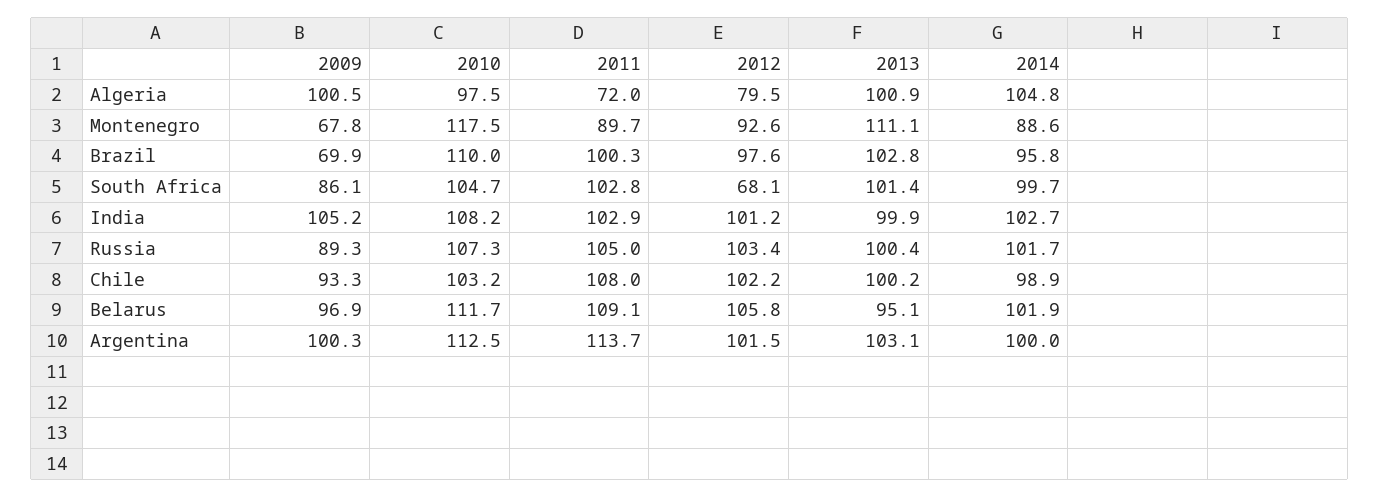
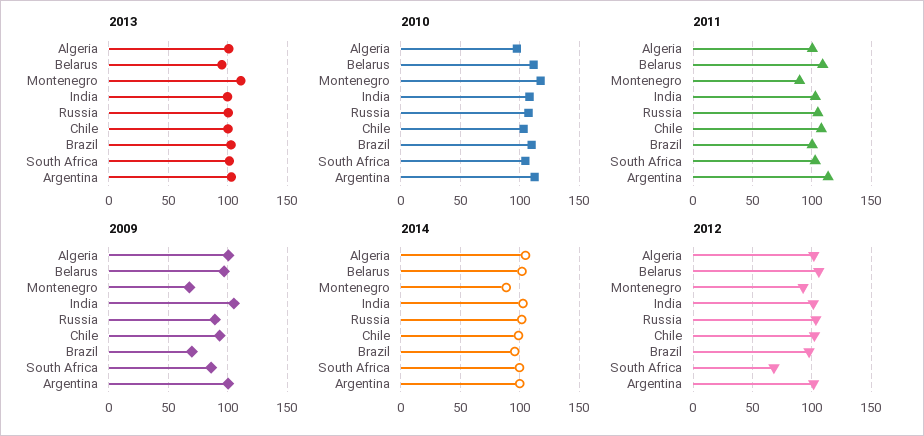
  {
    "2009": {
      "Algeria": 100.5,
      "Montenegro": 67.8,
      "Brazil": 69.9,
      "South Africa": 86.1,
      "India": 105.2,
      "Russia": 89.3,
      "Chile": 93.3,
      "Belarus": 96.9,
      "Argentina": 100.3
    },
    "2010": {
      "Algeria": 97.5,
      "Montenegro": 117.5,
      "Brazil": 110,
      "South Africa": 104.7,
      "India": 108.2,
      "Russia": 107.3,
      "Chile": 103.2,
      "Belarus": 111.7,
      "Argentina": 112.5
    },
    "2011": {
-     "Algeria": 72,
+     "Algeria": 100,
      "Montenegro": 89.7,
      "Brazil": 100.3,
      "South Africa": 102.8,
      "India": 102.9,
      "Russia": 105,
      "Chile": 108,
      "Belarus": 109.1,
      "Argentina": 113.7
    },
    "2012": {
-     "Algeria": 79.5,
+     "Algeria": 100,
      "Montenegro": 92.6,
      "Brazil": 97.6,
      "South Africa": 68.1,
      "India": 101.2,
      "Russia": 103.4,
      "Chile": 102.2,
      "Belarus": 105.8,
      "Argentina": 101.5
    },
    "2013": {
      "Algeria": 100.9,
      "Montenegro": 111.1,
      "Brazil": 102.8,
      "South Africa": 101.4,
      "India": 99.9,
      "Russia": 100.4,
      "Chile": 100.2,
      "Belarus": 95.1,
      "Argentina": 103.1
    },
    "2014": {
      "Algeria": 104.8,
      "Montenegro": 88.6,
      "Brazil": 95.8,
      "South Africa": 99.7,
      "India": 102.7,
      "Russia": 101.7,
      "Chile": 98.9,
      "Belarus": 101.9,
      "Argentina": 100
    }
  }

